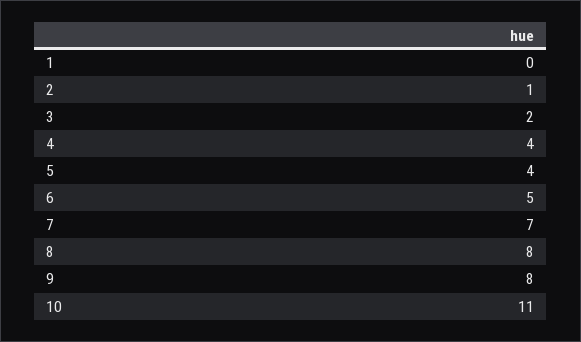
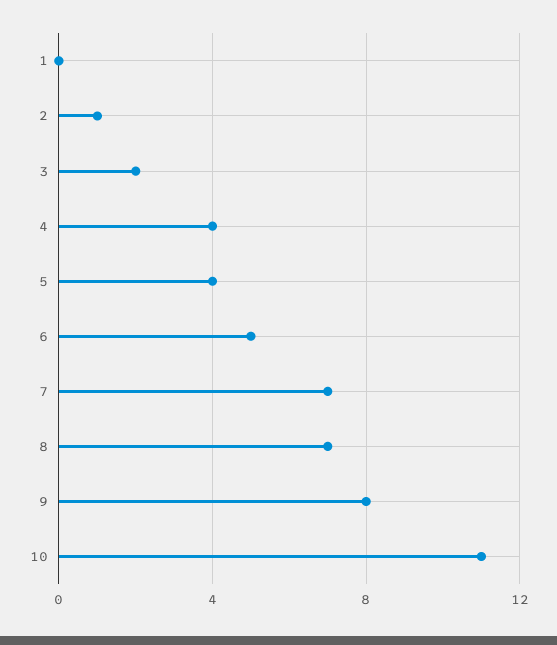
  {
    "1": 0,
    "2": 1,
    "3": 2,
    "4": 4,
    "5": 4,
    "6": 5,
    "7": 7,
-   "8": 8,
+   "8": 7,
    "9": 8,
    "10": 11
  }

